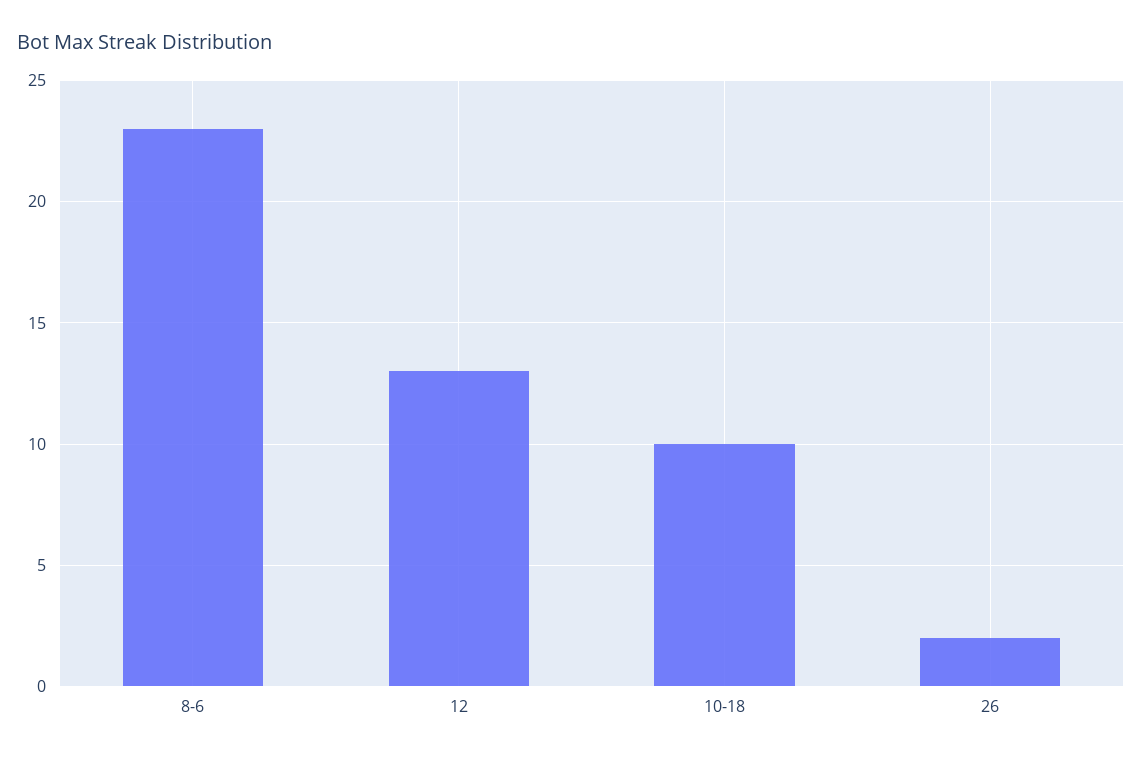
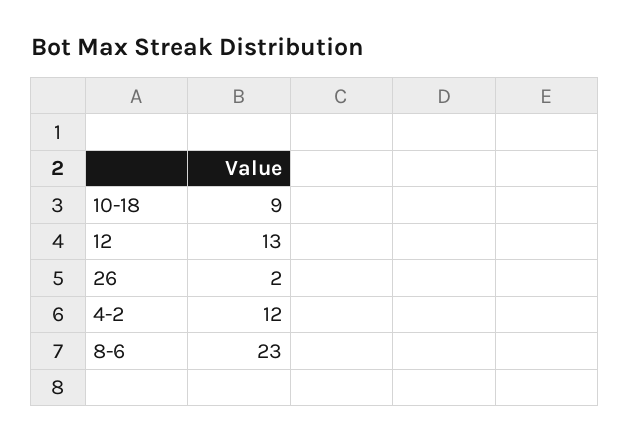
  {
    "8-6": 23,
    "12": 13,
-   "10-18": 10,
+   "10-18": 9,
-   "26": 2
+   "26": 2,
+   "4-2": 12
  }

